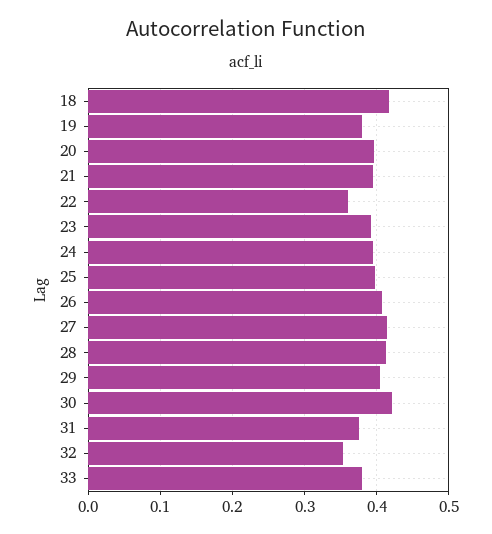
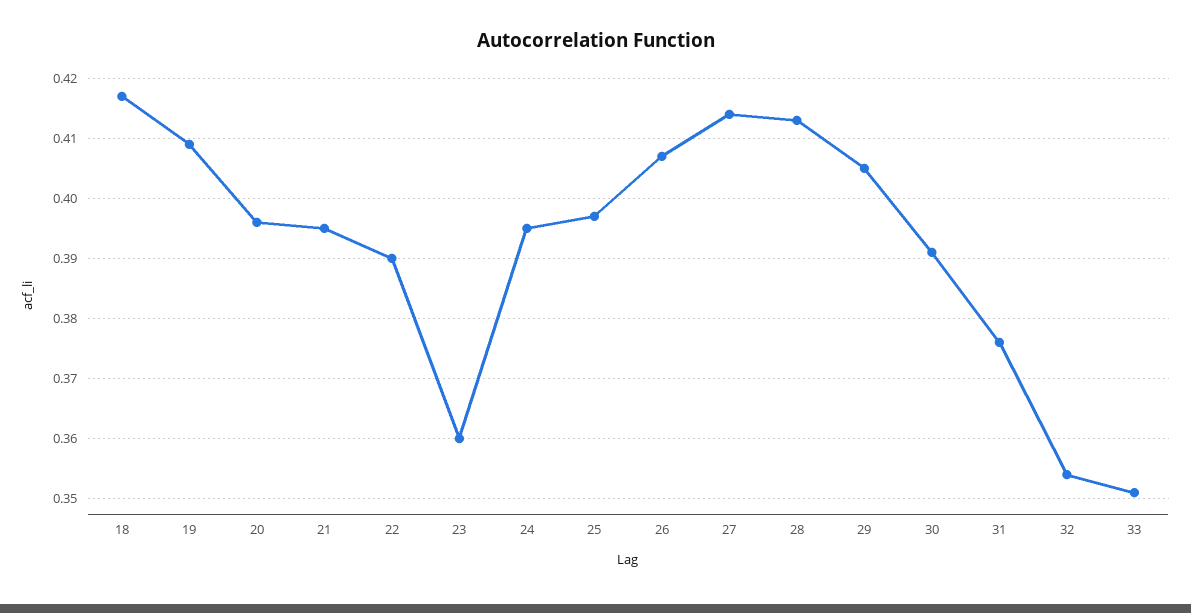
  {
    "18": 0.417,
-   "19": 0.38,
+   "19": 0.409,
    "20": 0.396,
    "21": 0.395,
-   "22": 0.36,
+   "22": 0.39,
-   "23": 0.39,
+   "23": 0.36,
    "24": 0.395,
    "25": 0.397,
    "26": 0.407,
    "27": 0.414,
    "28": 0.413,
    "29": 0.405,
-   "30": 0.42,
+   "30": 0.391,
    "31": 0.376,
    "32": 0.354,
-   "33": 0.38
+   "33": 0.351
  }

